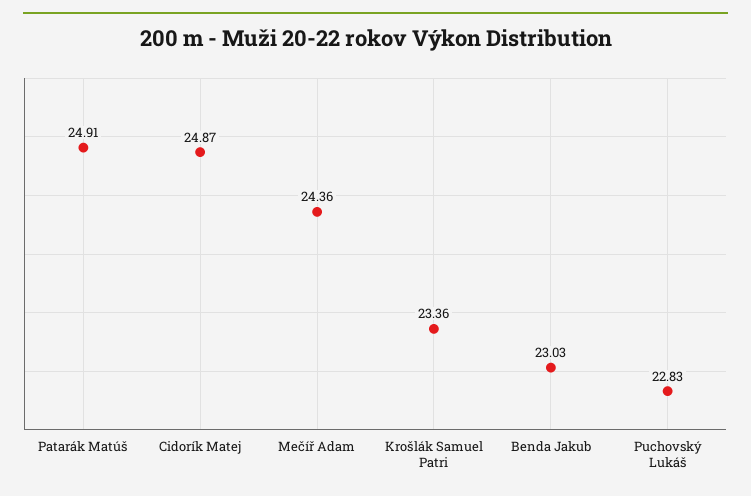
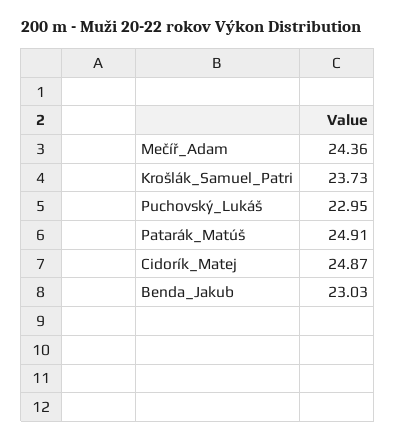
  {
    "Patarák Matúš": 24.91,
    "Cidorík Matej": 24.87,
    "Mečíř Adam": 24.36,
-   "Krošlák Samuel Patri": 23.36,
+   "Krošlák Samuel Patri": 23.73,
    "Benda Jakub": 23.03,
-   "Puchovský Lukáš": 22.83
+   "Puchovský Lukáš": 22.95
  }

